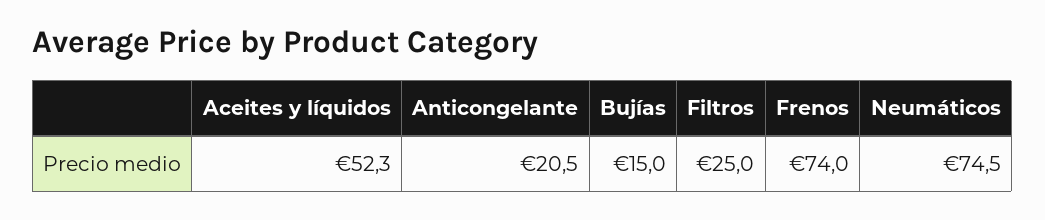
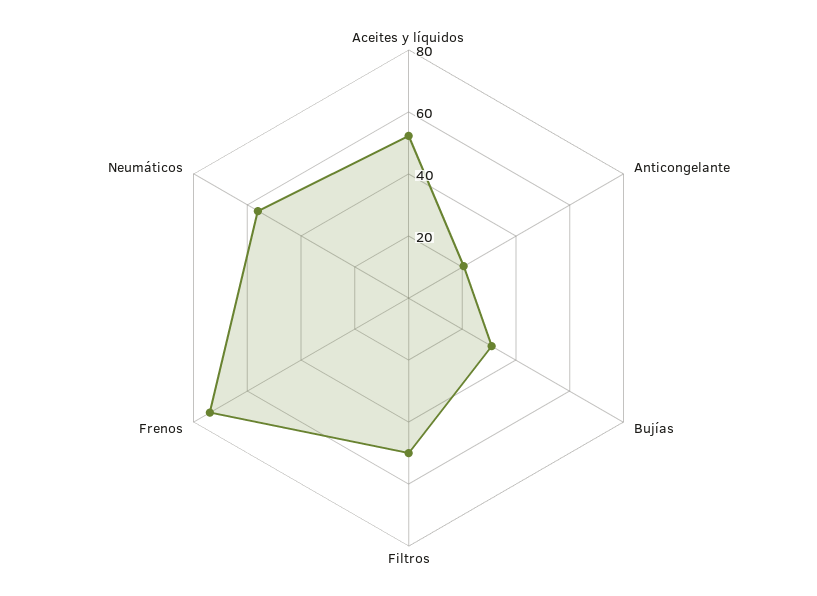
  {
    "Aceites y líquidos": 52.3,
    "Anticongelante": 20.5,
-   "Bujías": 15,
+   "Bujías": 30,
-   "Filtros": 25,
+   "Filtros": 50,
    "Frenos": 74,
-   "Neumáticos": 74.5
+   "Neumáticos": 55
  }

